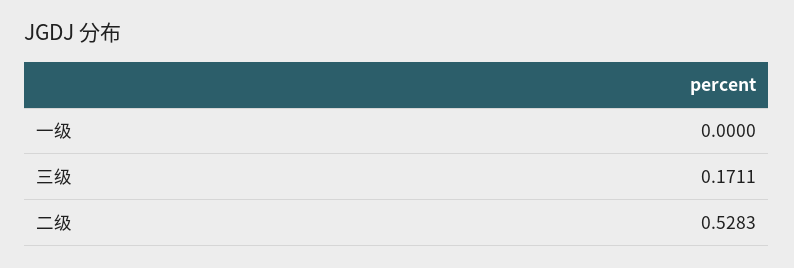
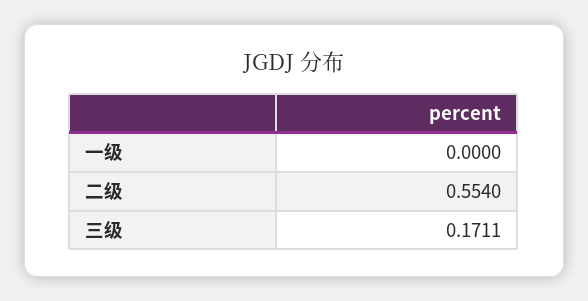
  {
    "一级": 0,
    "三级": 0.1711,
-   "二级": 0.5283
+   "二级": 0.554
  }

